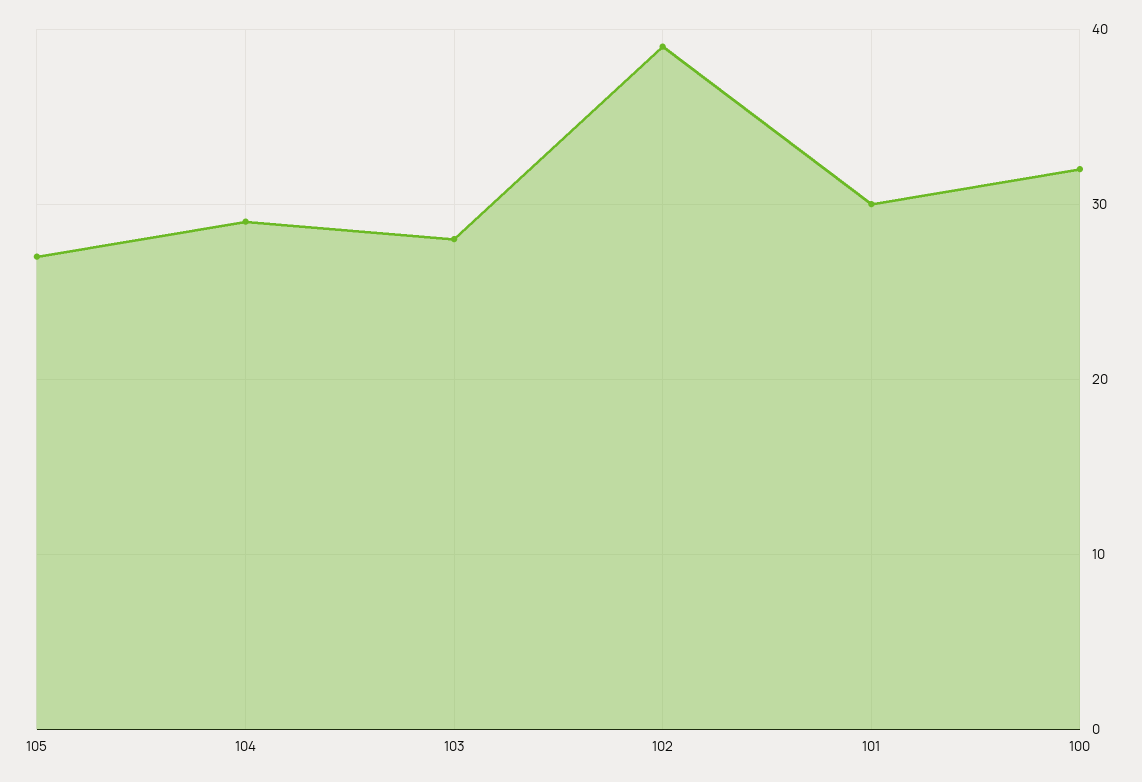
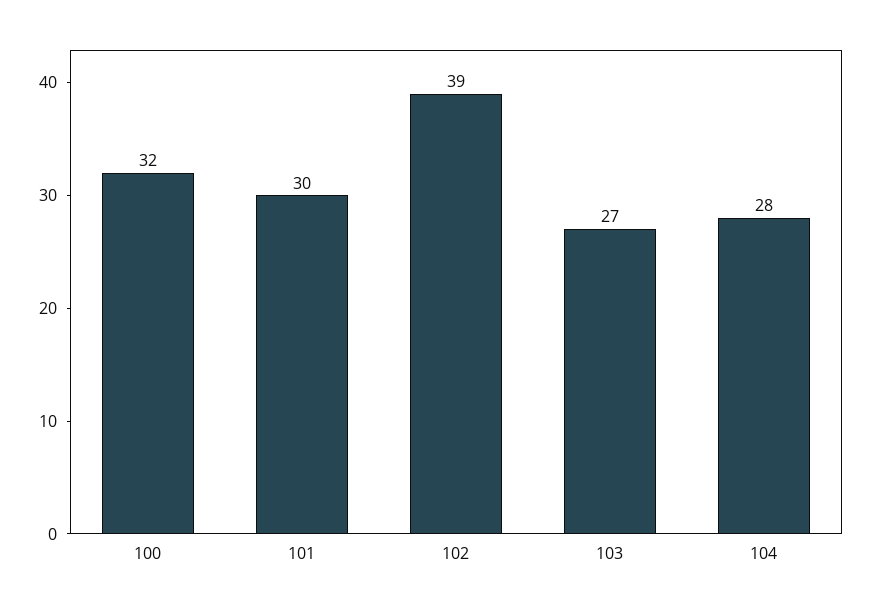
  {
-   "105": 27,
-   "104": 29,
+   "104": 28,
-   "103": 28,
+   "103": 27,
    "102": 39,
    "101": 30,
    "100": 32
  }

